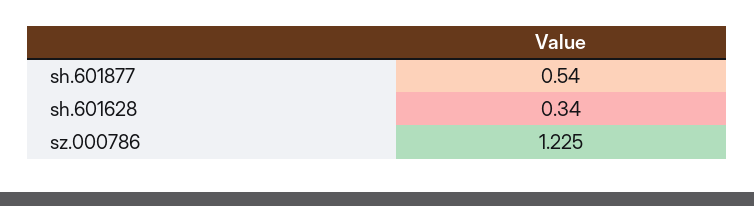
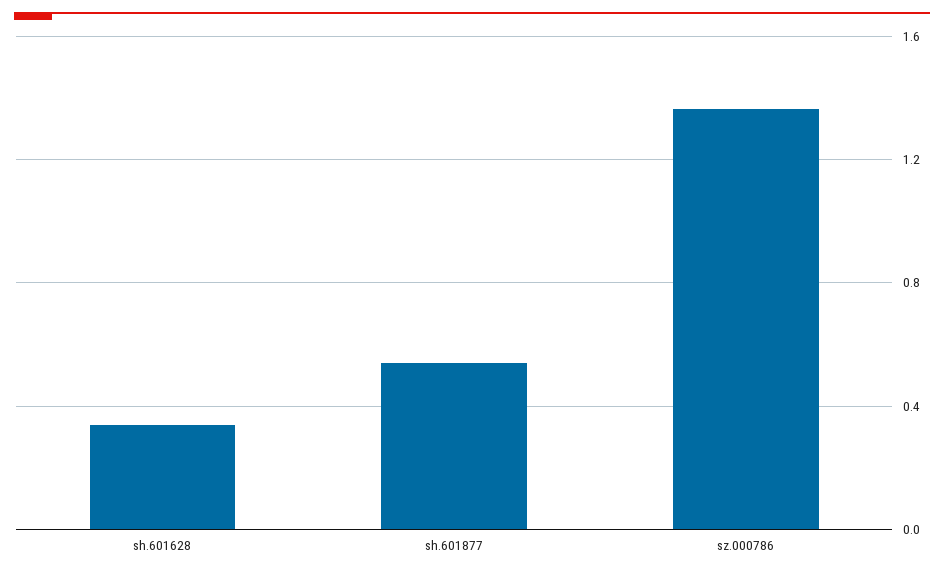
  {
    "sh.601877": 0.54,
    "sh.601628": 0.34,
-   "sz.000786": 1.225
+   "sz.000786": 1.35
  }

